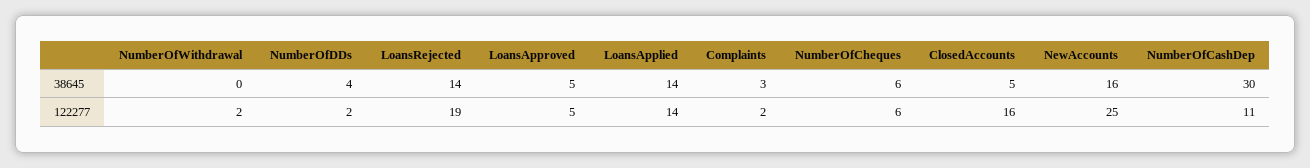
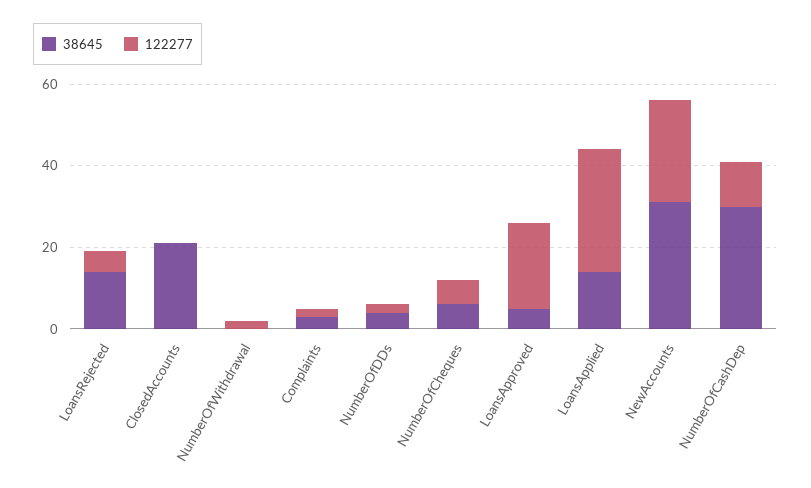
  {
    "38645": {
      "NumberOfWithdrawal": 0,
      "NumberOfDDs": 4,
      "LoansRejected": 14,
      "LoansApproved": 5,
      "LoansApplied": 14,
      "Complaints": 3,
      "NumberOfCheques": 6,
-     "ClosedAccounts": 5,
+     "ClosedAccounts": 20,
-     "NewAccounts": 16,
+     "NewAccounts": 30,
      "NumberOfCashDep": 30
    },
    "122277": {
      "NumberOfWithdrawal": 2,
      "NumberOfDDs": 2,
-     "LoansRejected": 19,
+     "LoansRejected": 5,
-     "LoansApproved": 5,
+     "LoansApproved": 20,
-     "LoansApplied": 14,
+     "LoansApplied": 30,
      "Complaints": 2,
      "NumberOfCheques": 6,
-     "ClosedAccounts": 16,
+     "ClosedAccounts": 0,
      "NewAccounts": 25,
      "NumberOfCashDep": 11
    }
  }

